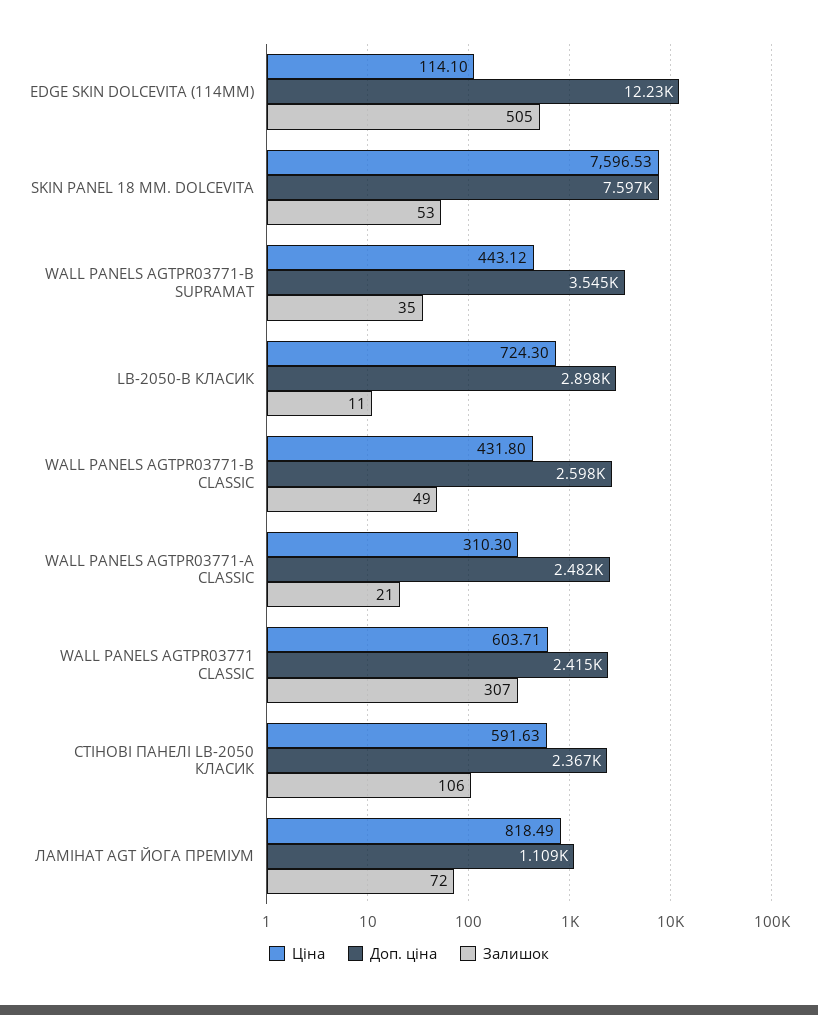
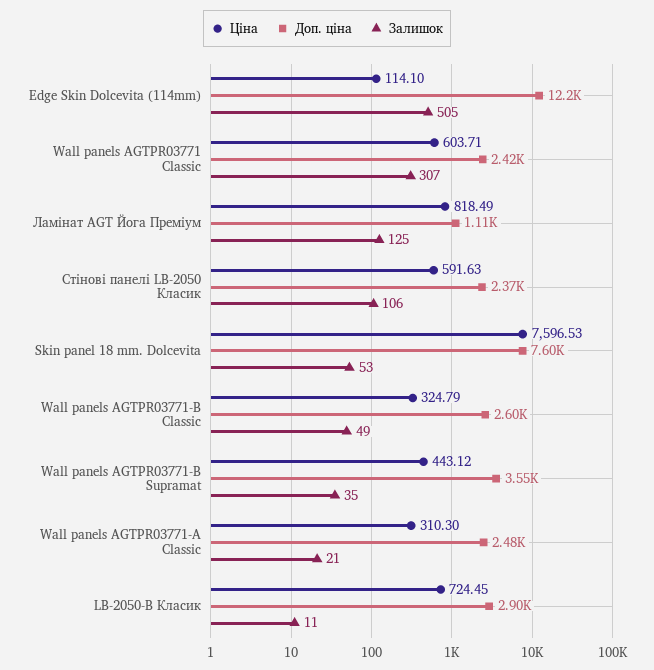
  {
    "Ціна": {
      "EDGE SKIN DOLCEVITA (114MM)": 114.1,
      "SKIN PANEL 18 MM. DOLCEVITA": 7596.53,
      "WALL PANELS AGTPR03771-B SUPRAMAT": 443.12,
-     "LB-2050-В КЛАСИК": 724.3,
+     "LB-2050-В КЛАСИК": 724.45,
-     "WALL PANELS AGTPR03771-B CLASSIC": 431.8,
+     "WALL PANELS AGTPR03771-B CLASSIC": 324.79,
      "WALL PANELS AGTPR03771-А CLASSIC": 310.3,
      "WALL PANELS AGTPR03771 CLASSIC": 603.71,
      "СТІНОВІ ПАНЕЛІ LB-2050 КЛАСИК": 591.63,
      "ЛАМІНАТ AGT ЙОГА ПРЕМІУМ": 818.49
    },
    "Доп. ціна": {
      "EDGE SKIN DOLCEVITA (114MM)": 12230,
      "SKIN PANEL 18 MM. DOLCEVITA": 7597,
      "WALL PANELS AGTPR03771-B SUPRAMAT": 3545,
      "LB-2050-В КЛАСИК": 2898,
      "WALL PANELS AGTPR03771-B CLASSIC": 2598,
      "WALL PANELS AGTPR03771-А CLASSIC": 2482,
      "WALL PANELS AGTPR03771 CLASSIC": 2415,
      "СТІНОВІ ПАНЕЛІ LB-2050 КЛАСИК": 2367,
      "ЛАМІНАТ AGT ЙОГА ПРЕМІУМ": 1109
    },
    "Залишок": {
      "EDGE SKIN DOLCEVITA (114MM)": 505,
      "SKIN PANEL 18 MM. DOLCEVITA": 53,
      "WALL PANELS AGTPR03771-B SUPRAMAT": 35,
      "LB-2050-В КЛАСИК": 11,
      "WALL PANELS AGTPR03771-B CLASSIC": 49,
      "WALL PANELS AGTPR03771-А CLASSIC": 21,
      "WALL PANELS AGTPR03771 CLASSIC": 307,
      "СТІНОВІ ПАНЕЛІ LB-2050 КЛАСИК": 106,
-     "ЛАМІНАТ AGT ЙОГА ПРЕМІУМ": 72
+     "ЛАМІНАТ AGT ЙОГА ПРЕМІУМ": 125
    }
  }

